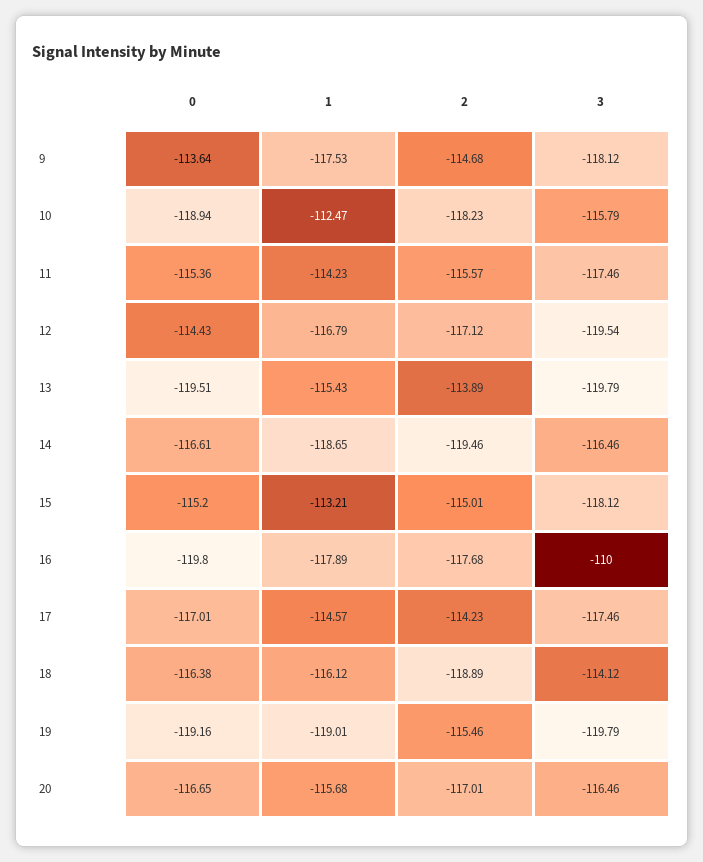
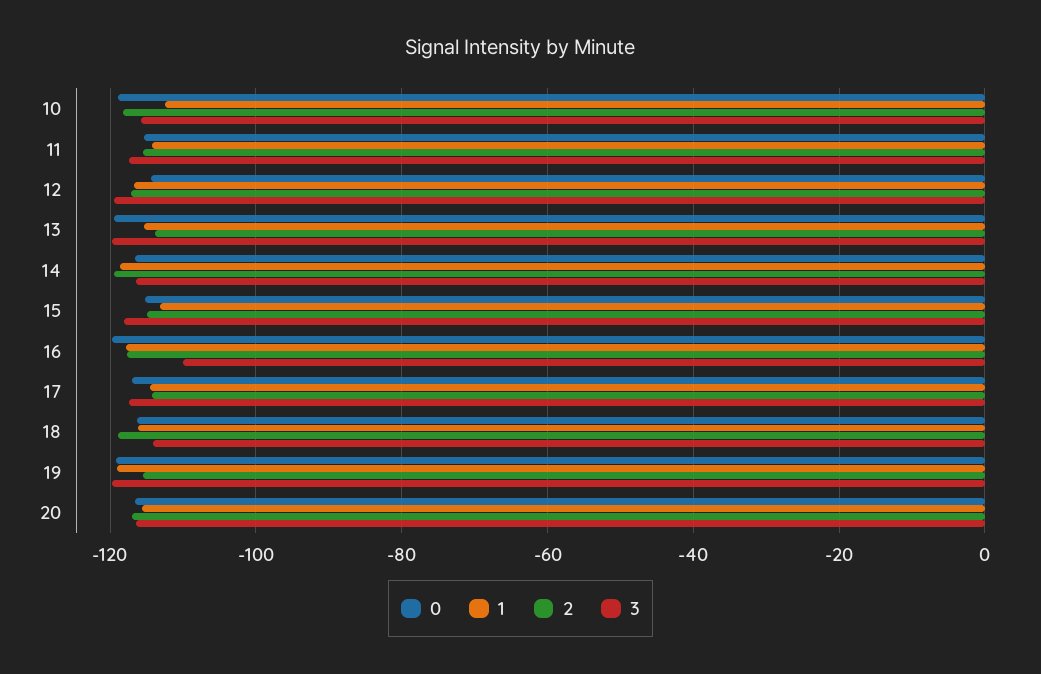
  {
    "0": {
-     "9": -113.64,
      "10": -118.94,
      "11": -115.36,
      "12": -114.43,
      "13": -119.51,
      "14": -116.61,
      "15": -115.2,
      "16": -119.8,
      "17": -117.01,
      "18": -116.38,
      "19": -119.16,
      "20": -116.65
    },
    "1": {
-     "9": -117.53,
      "10": -112.47,
      "11": -114.23,
      "12": -116.79,
      "13": -115.43,
      "14": -118.65,
      "15": -113.21,
      "16": -117.89,
      "17": -114.57,
      "18": -116.12,
      "19": -119.01,
      "20": -115.68
    },
    "2": {
-     "9": -114.68,
      "10": -118.23,
      "11": -115.57,
      "12": -117.12,
      "13": -113.89,
      "14": -119.46,
      "15": -115.01,
      "16": -117.68,
      "17": -114.23,
      "18": -118.89,
      "19": -115.46,
      "20": -117.01
    },
    "3": {
-     "9": -118.12,
      "10": -115.79,
      "11": -117.46,
      "12": -119.54,
      "13": -119.79,
      "14": -116.46,
      "15": -118.12,
      "16": -110,
      "17": -117.46,
      "18": -114.12,
      "19": -119.79,
      "20": -116.46
    }
  }

